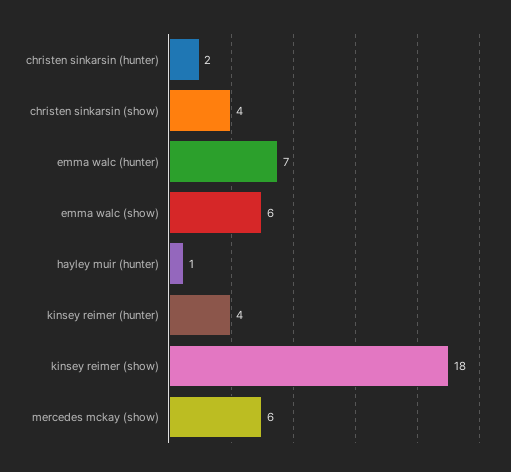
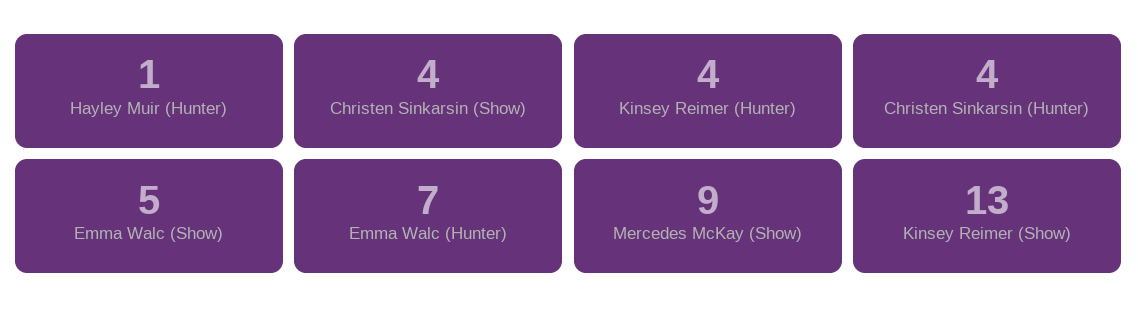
  {
-   "christen sinkarsin (hunter)": 2,
+   "christen sinkarsin (hunter)": 4,
    "christen sinkarsin (show)": 4,
    "emma walc (hunter)": 7,
-   "emma walc (show)": 6,
+   "emma walc (show)": 5,
    "hayley muir (hunter)": 1,
    "kinsey reimer (hunter)": 4,
-   "kinsey reimer (show)": 18,
+   "kinsey reimer (show)": 13,
-   "mercedes mckay (show)": 6
+   "mercedes mckay (show)": 9
  }

